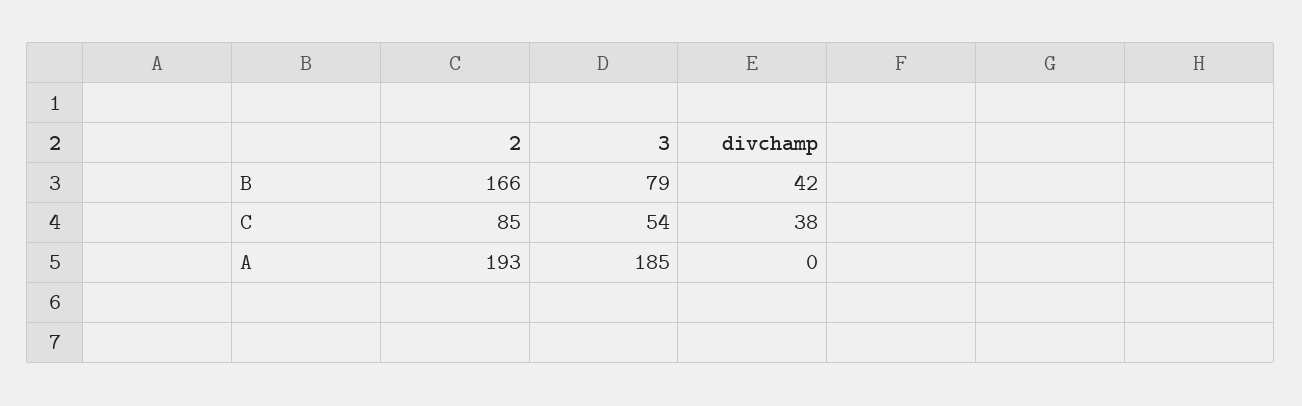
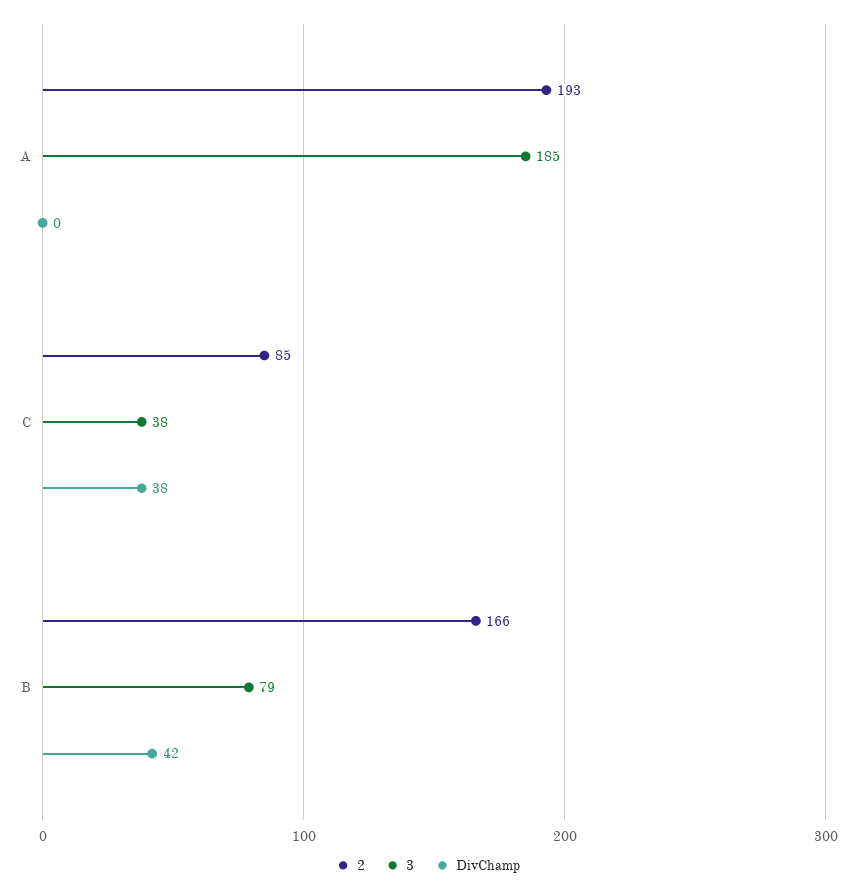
  {
    "2": {
      "B": 166,
      "C": 85,
      "A": 193
    },
    "3": {
      "B": 79,
-     "C": 54,
+     "C": 38,
      "A": 185
    },
    "divchamp": {
      "B": 42,
      "C": 38,
      "A": 0
    }
  }

